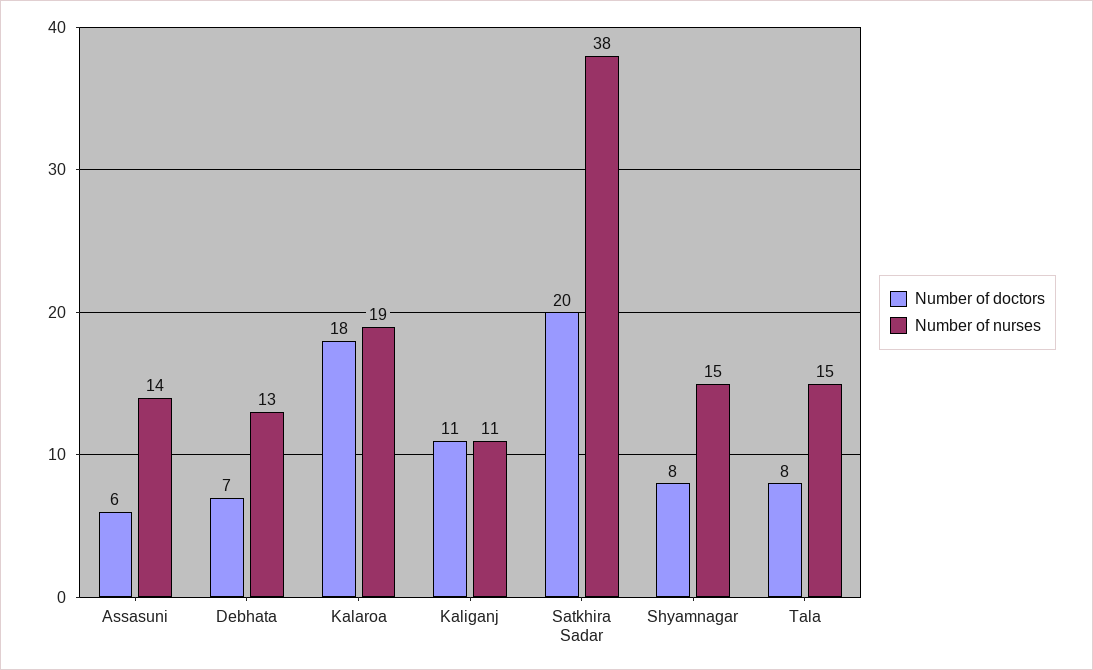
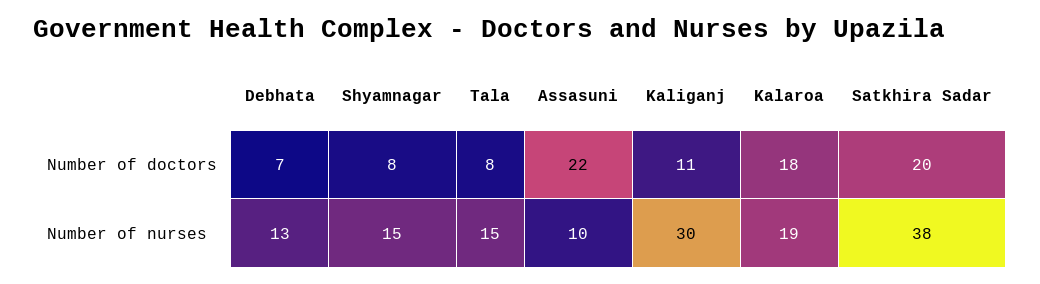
  {
    "Number of doctors": {
-     "Assasuni": 6,
+     "Assasuni": 22,
      "Debhata": 7,
      "Kalaroa": 18,
      "Kaliganj": 11,
      "Satkhira Sadar": 20,
      "Shyamnagar": 8,
      "Tala": 8
    },
    "Number of nurses": {
-     "Assasuni": 14,
+     "Assasuni": 10,
      "Debhata": 13,
      "Kalaroa": 19,
-     "Kaliganj": 11,
+     "Kaliganj": 30,
      "Satkhira Sadar": 38,
      "Shyamnagar": 15,
      "Tala": 15
    }
  }

